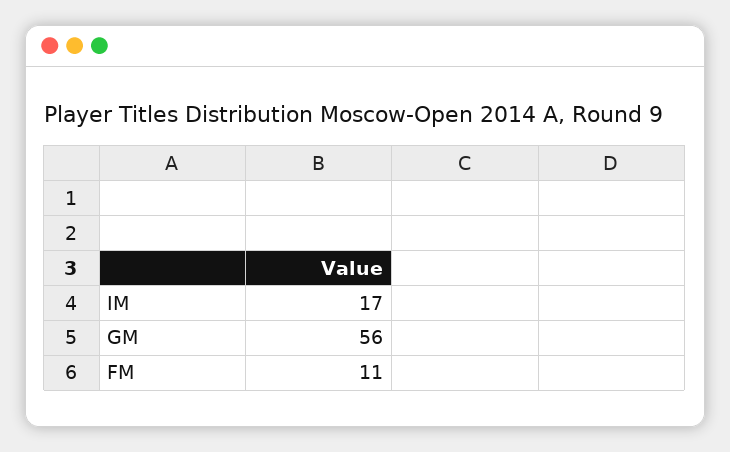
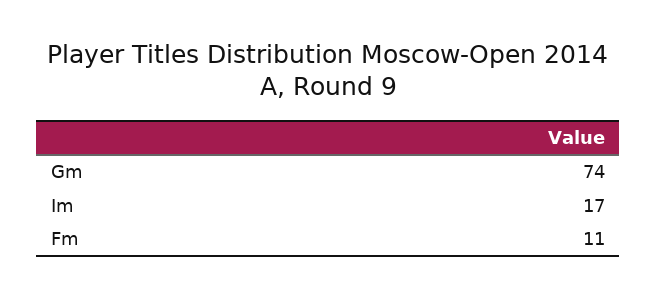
  {
    "IM": 17,
-   "GM": 56,
+   "GM": 74,
    "FM": 11
  }

